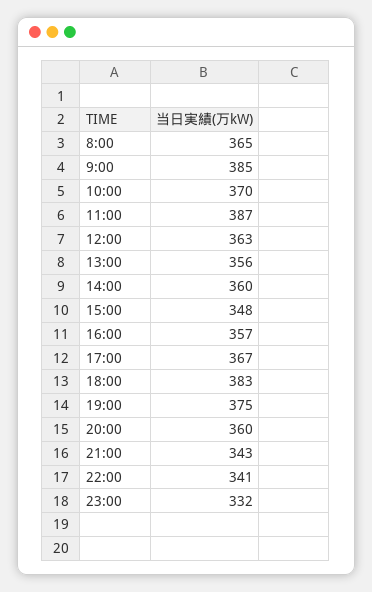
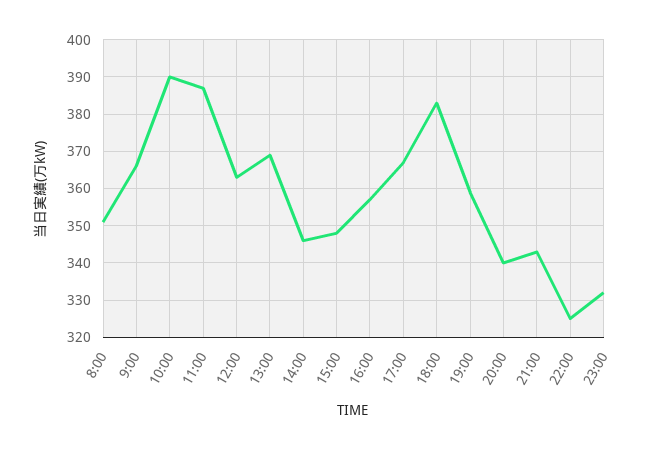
  {
-   "8:00": 365,
+   "8:00": 350,
-   "9:00": 385,
+   "9:00": 365,
-   "10:00": 370,
+   "10:00": 390,
    "11:00": 387,
    "12:00": 363,
-   "13:00": 356,
+   "13:00": 370,
-   "14:00": 360,
+   "14:00": 345,
    "15:00": 348,
    "16:00": 357,
    "17:00": 367,
    "18:00": 383,
-   "19:00": 375,
+   "19:00": 360,
-   "20:00": 360,
+   "20:00": 340,
    "21:00": 343,
-   "22:00": 341,
+   "22:00": 325,
    "23:00": 332
  }

